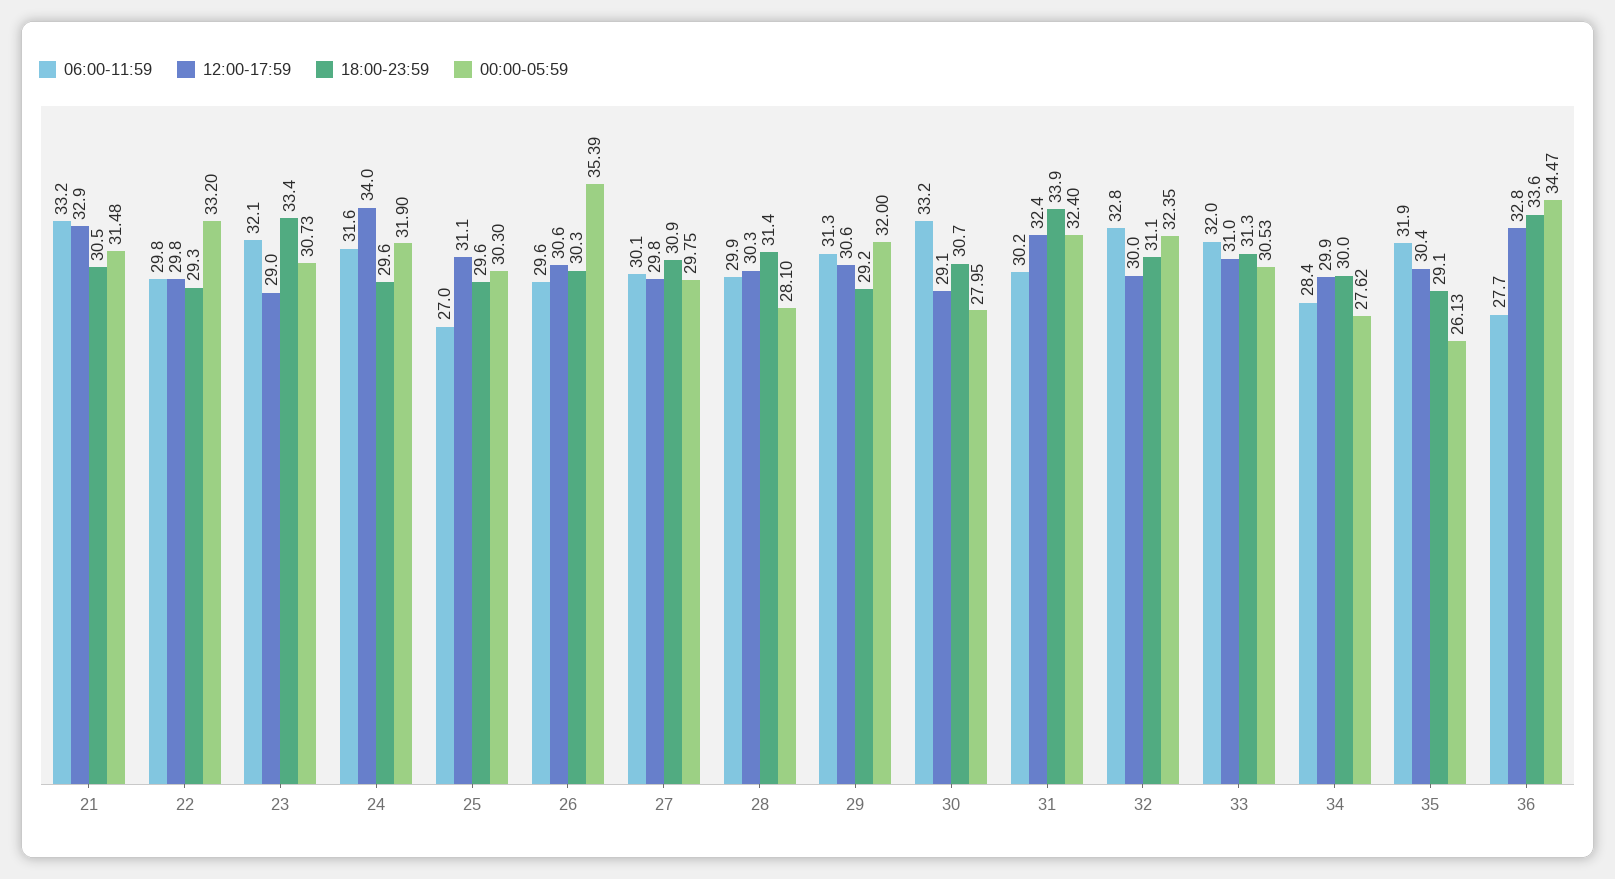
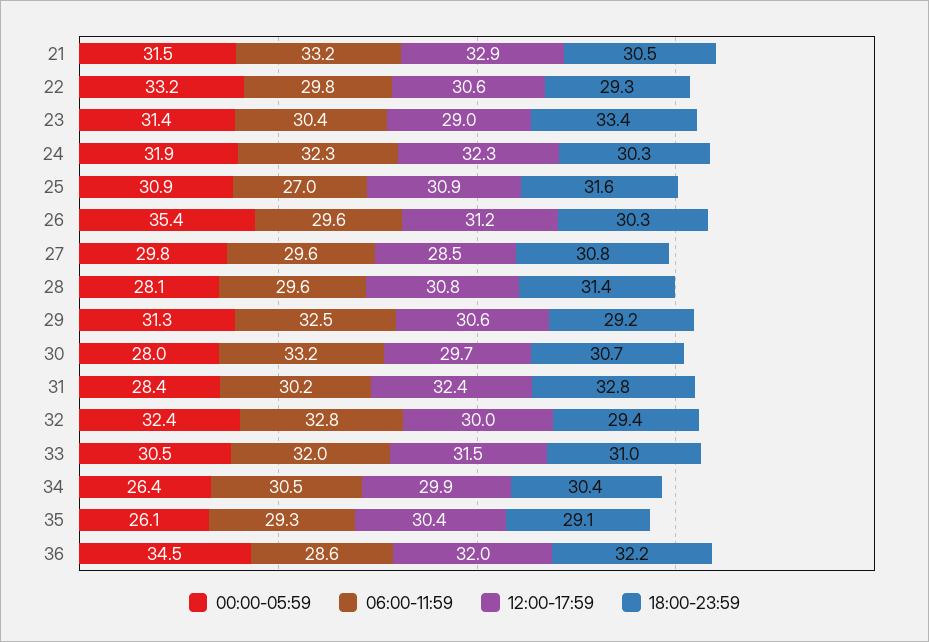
  {
    "06:00-11:59": {
      "21": 33.2,
      "22": 29.8,
-     "23": 32.1,
+     "23": 30.4,
-     "24": 31.6,
+     "24": 32.3,
      "25": 27,
      "26": 29.6,
-     "27": 30.1,
+     "27": 29.6,
-     "28": 29.9,
+     "28": 29.6,
-     "29": 31.3,
+     "29": 32.5,
      "30": 33.2,
      "31": 30.2,
      "32": 32.8,
      "33": 32,
-     "34": 28.4,
+     "34": 30.5,
-     "35": 31.9,
+     "35": 29.3,
-     "36": 27.7
+     "36": 28.6
    },
    "12:00-17:59": {
      "21": 32.9,
-     "22": 29.8,
+     "22": 30.6,
      "23": 29,
-     "24": 34,
+     "24": 32.3,
-     "25": 31.1,
+     "25": 30.9,
-     "26": 30.6,
+     "26": 31.2,
-     "27": 29.8,
+     "27": 28.5,
-     "28": 30.3,
+     "28": 30.8,
      "29": 30.6,
-     "30": 29.1,
+     "30": 29.7,
      "31": 32.4,
      "32": 30,
-     "33": 31,
+     "33": 31.5,
      "34": 29.9,
      "35": 30.4,
-     "36": 32.8
+     "36": 32
    },
    "18:00-23:59": {
      "21": 30.5,
      "22": 29.3,
      "23": 33.4,
-     "24": 29.6,
+     "24": 30.3,
-     "25": 29.6,
+     "25": 31.6,
      "26": 30.3,
-     "27": 30.9,
+     "27": 30.8,
      "28": 31.4,
      "29": 29.2,
      "30": 30.7,
-     "31": 33.9,
+     "31": 32.8,
-     "32": 31.1,
+     "32": 29.4,
-     "33": 31.3,
+     "33": 31,
-     "34": 30,
+     "34": 30.4,
      "35": 29.1,
-     "36": 33.6
+     "36": 32.2
    },
    "00:00-05:59": {
      "21": 31.48,
      "22": 33.2,
-     "23": 30.73,
+     "23": 31.4,
      "24": 31.9,
-     "25": 30.3,
+     "25": 30.9,
      "26": 35.39,
      "27": 29.75,
      "28": 28.1,
-     "29": 32,
+     "29": 31.3,
      "30": 27.95,
-     "31": 32.4,
+     "31": 28.4,
      "32": 32.35,
      "33": 30.53,
-     "34": 27.62,
+     "34": 26.4,
      "35": 26.13,
      "36": 34.47
    }
  }

